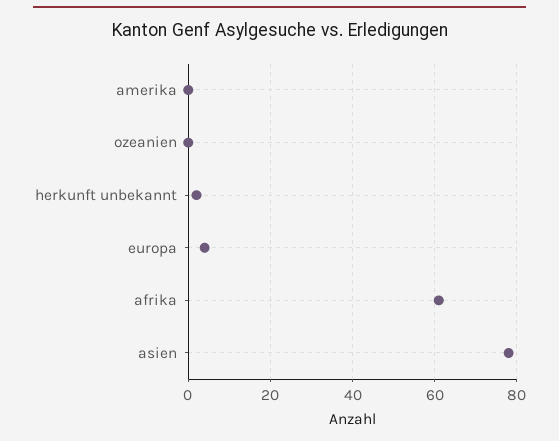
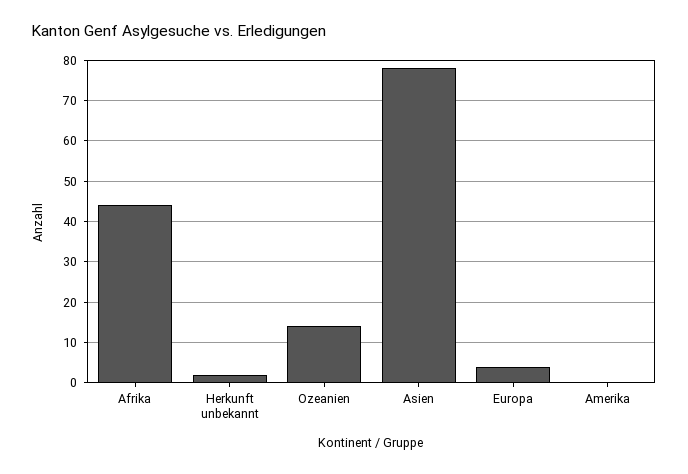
  {
    "amerika": 0,
-   "ozeanien": 0,
+   "ozeanien": 15,
    "herkunft unbekannt": 0,
    "europa": 5,
-   "afrika": 60,
+   "afrika": 45,
    "asien": 80
  }

